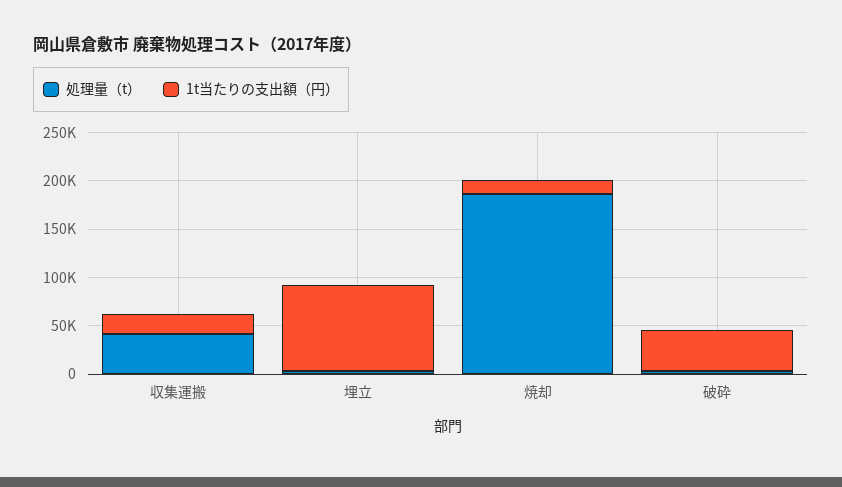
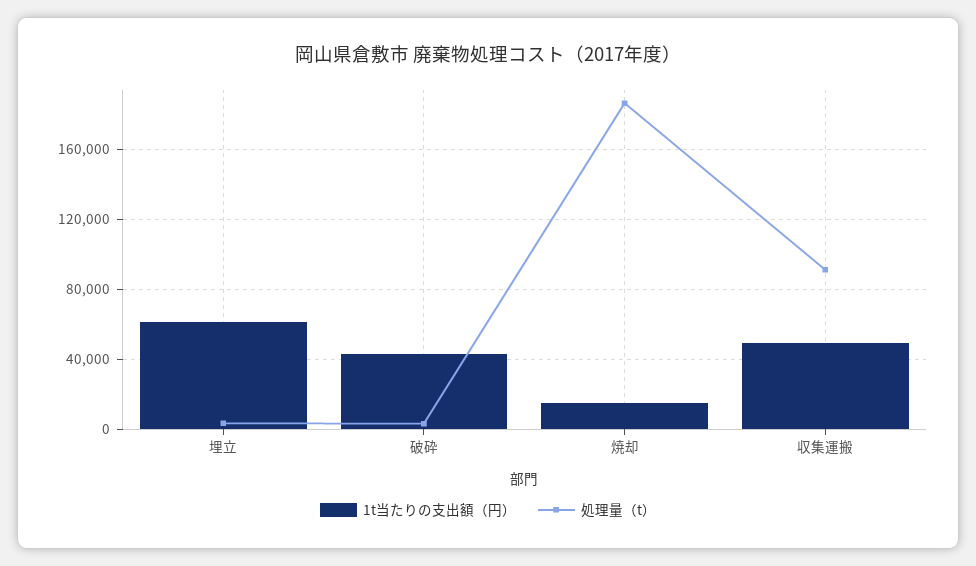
  {
    "処理量（t）": {
-     "収集運搬": 40000,
+     "収集運搬": 90000,
      "埋立": 5000,
      "焼却": 185000,
      "破砕": 5000
    },
    "1t当たりの支出額（円）": {
-     "収集運搬": 20000,
+     "収集運搬": 50000,
-     "埋立": 90000,
+     "埋立": 60000,
      "焼却": 15000,
      "破砕": 45000
    }
  }

